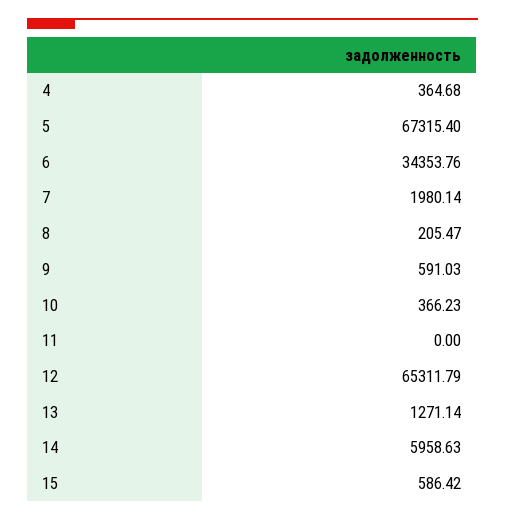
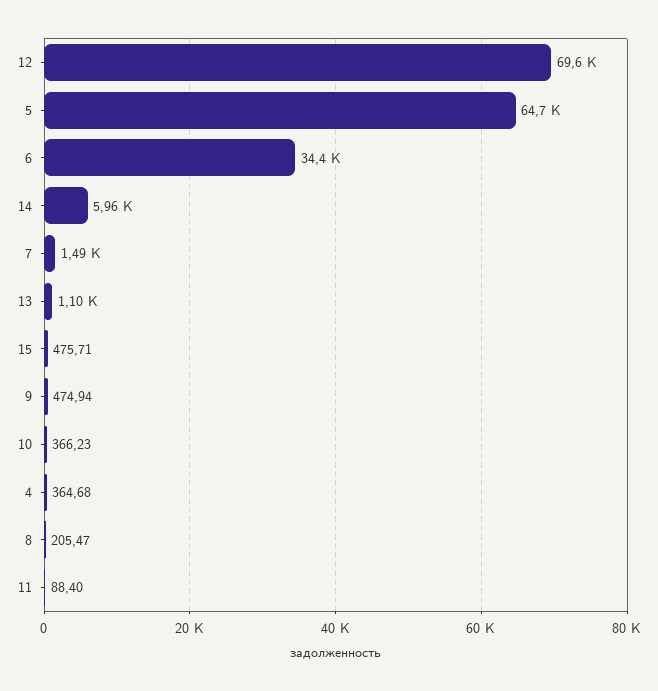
  {
    "4": 364.68,
-   "5": 67315.4,
+   "5": 64700,
    "6": 34353.76,
-   "7": 1980.14,
+   "7": 1490,
    "8": 205.47,
-   "9": 591.03,
+   "9": 474.94,
    "10": 366.23,
-   "11": 0,
+   "11": 88.4,
-   "12": 65311.79,
+   "12": 69600,
-   "13": 1271.14,
+   "13": 1100,
    "14": 5958.63,
-   "15": 586.42
+   "15": 475.71
  }

